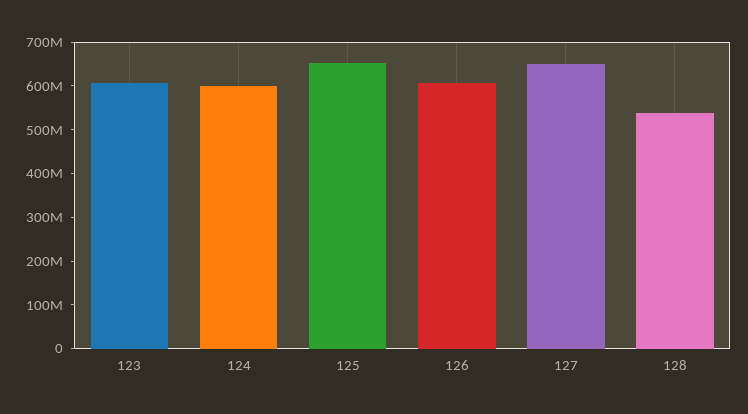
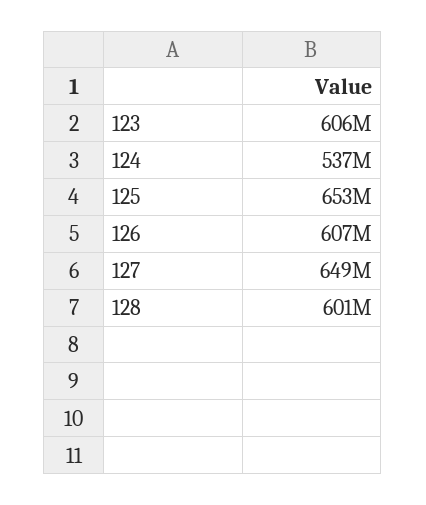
  {
    "123": 606000000,
-   "124": 600000000,
+   "124": 537000000,
    "125": 653000000,
    "126": 607000000,
    "127": 649000000,
-   "128": 540000000
+   "128": 601000000
  }

